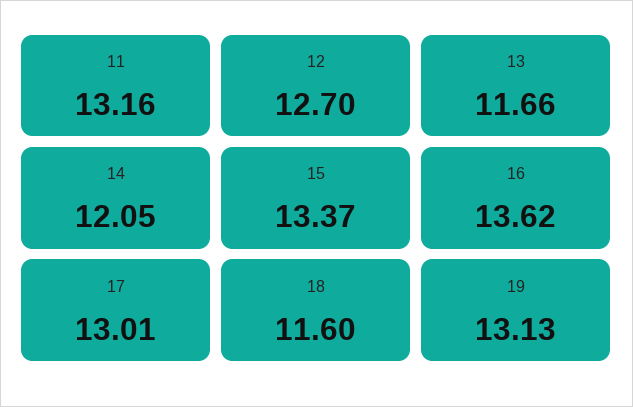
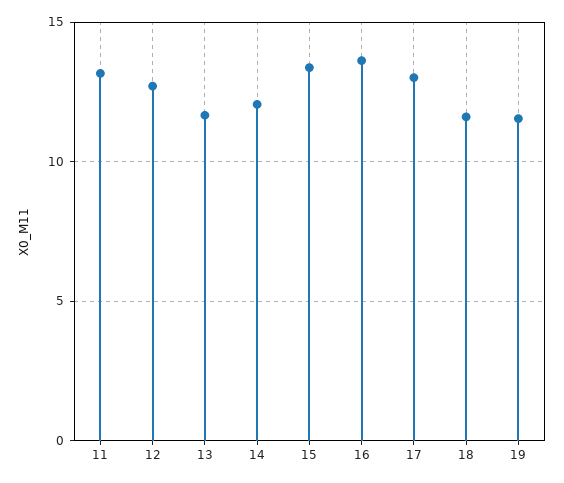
  {
    "11": 13.16,
    "12": 12.7,
    "13": 11.66,
    "14": 12.05,
    "15": 13.37,
    "16": 13.62,
    "17": 13.01,
    "18": 11.6,
-   "19": 13.13
+   "19": 11.5
  }

